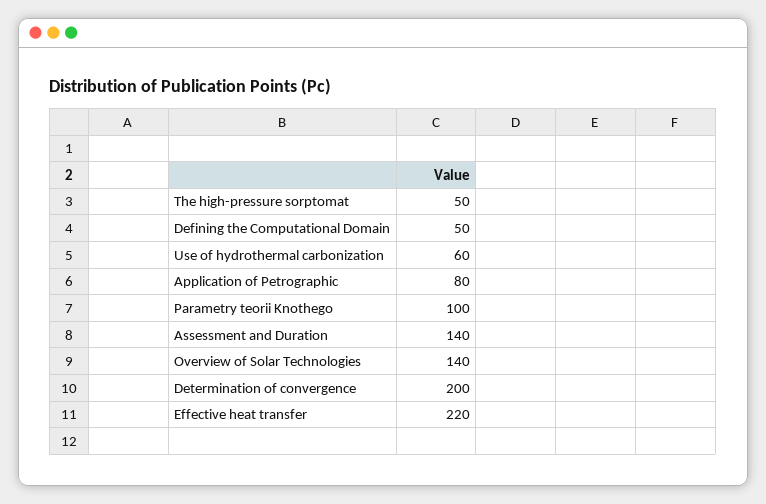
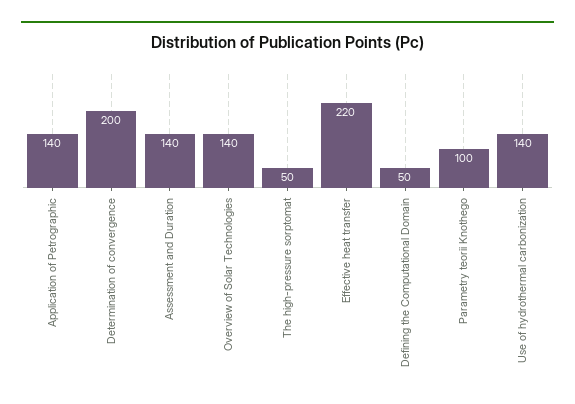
  {
    "The high-pressure sorptomat": 50,
    "Defining the Computational Domain": 50,
-   "Use of hydrothermal carbonization": 60,
+   "Use of hydrothermal carbonization": 140,
-   "Application of Petrographic": 80,
+   "Application of Petrographic": 140,
    "Parametry teorii Knothego": 100,
    "Assessment and Duration": 140,
    "Overview of Solar Technologies": 140,
    "Determination of convergence": 200,
    "Effective heat transfer": 220
  }

